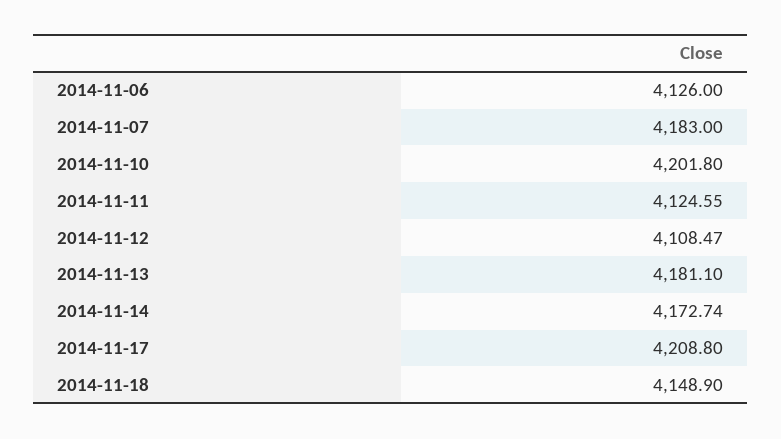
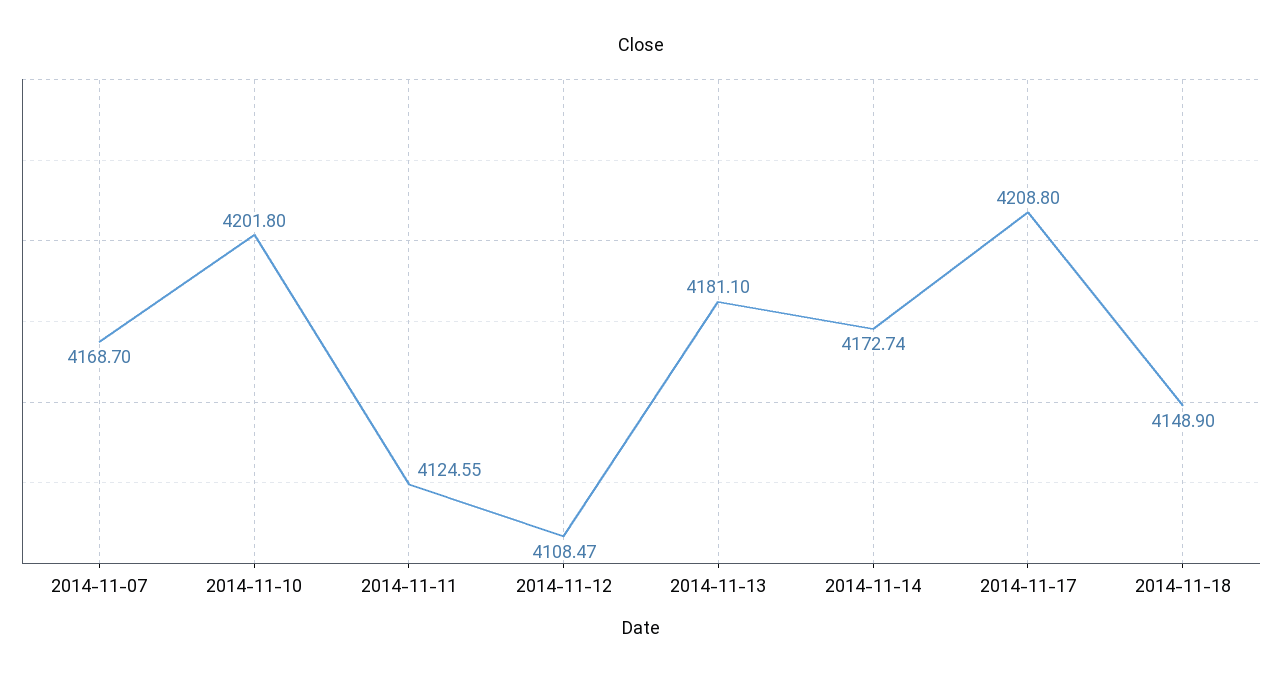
  {
-   "2014-11-06": 4126,
-   "2014-11-07": 4183,
+   "2014-11-07": 4168.7,
    "2014-11-10": 4201.8,
    "2014-11-11": 4124.55,
    "2014-11-12": 4108.47,
    "2014-11-13": 4181.1,
    "2014-11-14": 4172.74,
    "2014-11-17": 4208.8,
    "2014-11-18": 4148.9
  }

